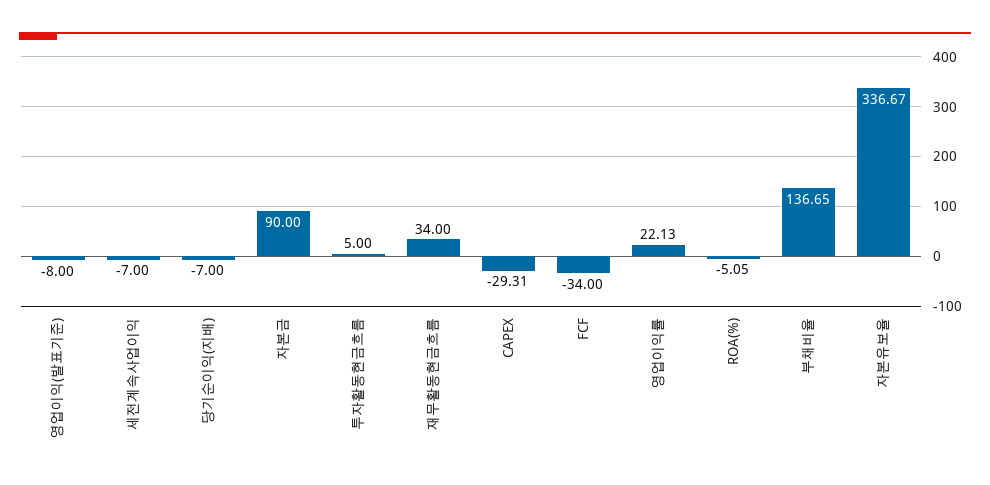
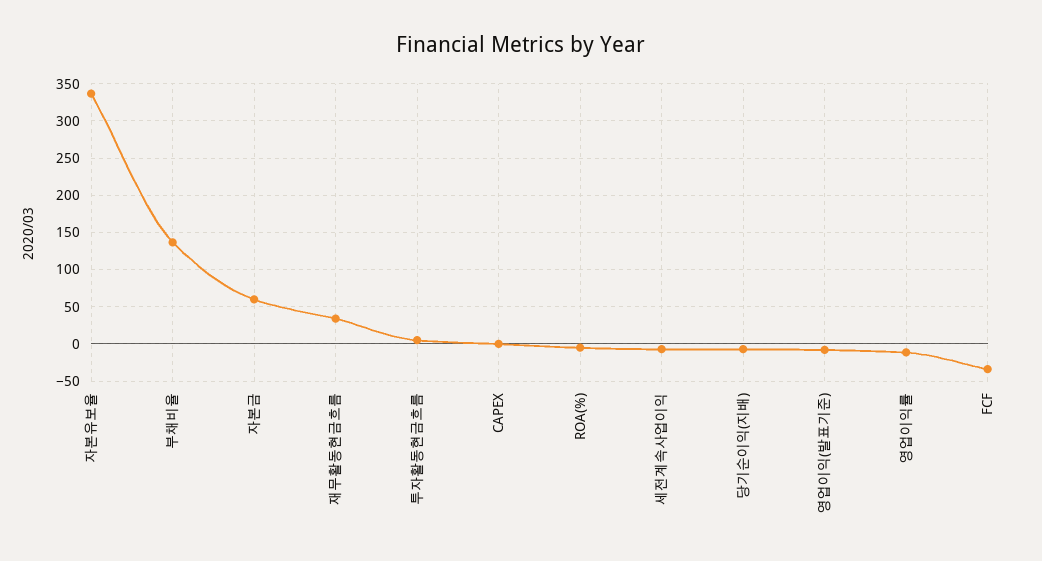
  {
    "영업이익(발표기준)": -8,
    "세전계속사업이익": -7,
    "당기순이익(지배)": -7,
-   "자본금": 90,
+   "자본금": 60,
    "투자활동현금흐름": 5,
    "재무활동현금흐름": 34,
-   "CAPEX": -29.31,
+   "CAPEX": 0,
    "FCF": -34,
-   "영업이익률": 22.13,
+   "영업이익률": -10,
    "ROA(%)": -5.05,
    "부채비율": 136.65,
    "자본유보율": 336.67
  }

